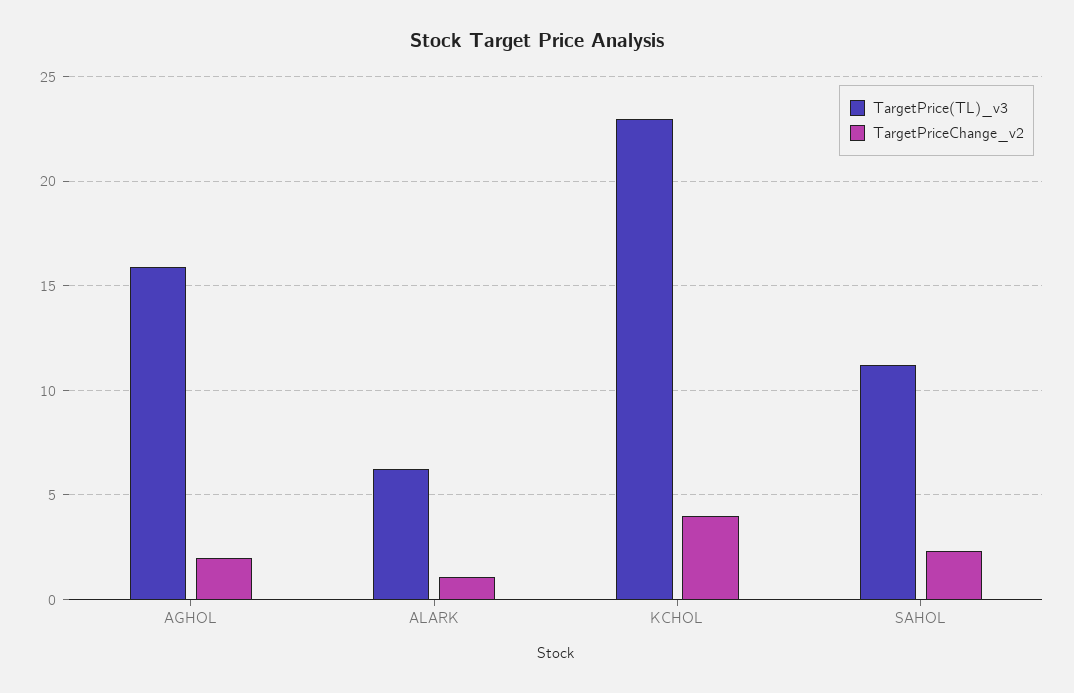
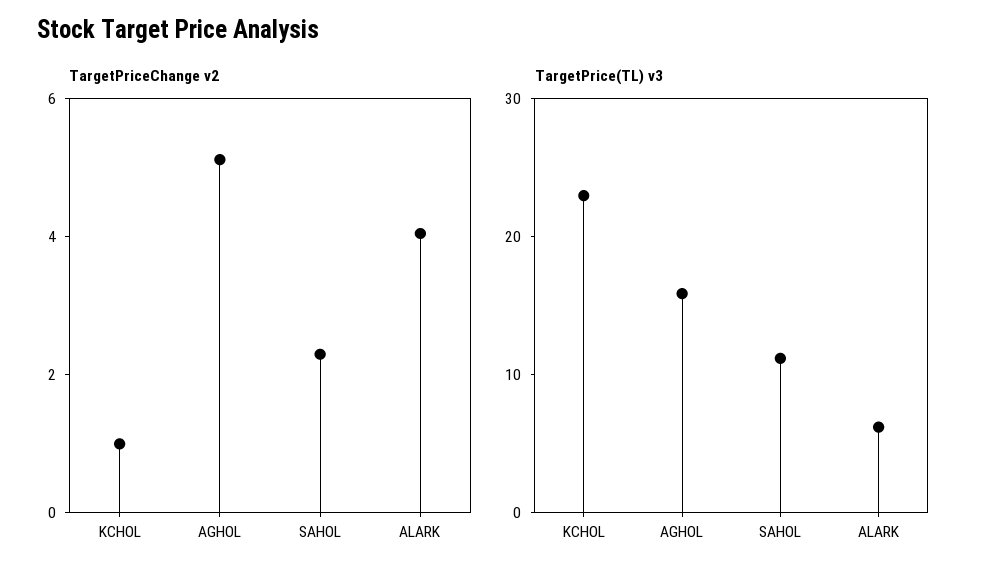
  {
    "TargetPrice(TL)_v3": {
      "AGHOL": 16,
      "ALARK": 6,
      "KCHOL": 23,
      "SAHOL": 11
    },
    "TargetPriceChange_v2": {
-     "AGHOL": 2,
+     "AGHOL": 5,
-     "ALARK": 1,
+     "ALARK": 4,
-     "KCHOL": 4,
+     "KCHOL": 1,
      "SAHOL": 2.5
    }
  }

